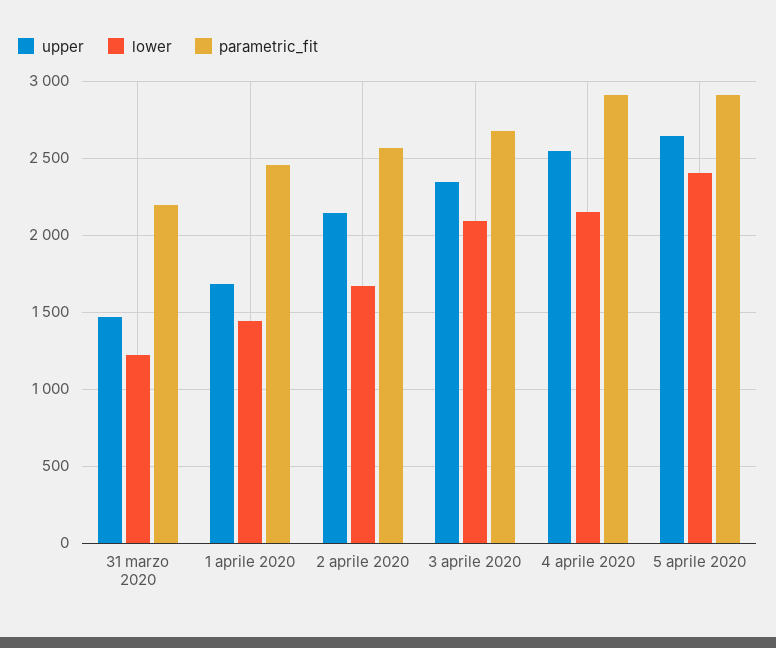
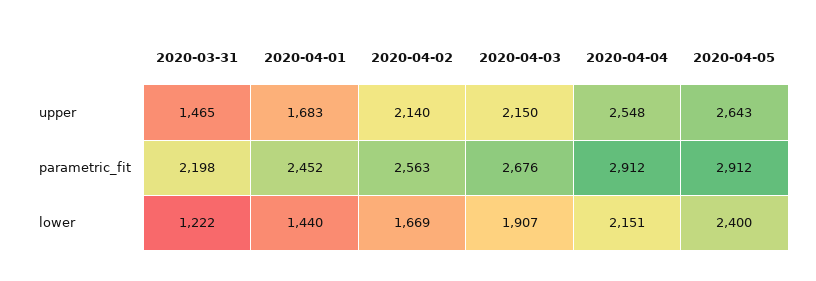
  {
    "upper": {
      "31 marzo 2020": 1465,
      "1 aprile 2020": 1683,
      "2 aprile 2020": 2140,
-     "3 aprile 2020": 2350,
+     "3 aprile 2020": 2150,
      "4 aprile 2020": 2548,
      "5 aprile 2020": 2643
    },
    "lower": {
      "31 marzo 2020": 1222,
      "1 aprile 2020": 1440,
      "2 aprile 2020": 1669,
-     "3 aprile 2020": 2100,
+     "3 aprile 2020": 1907,
      "4 aprile 2020": 2151,
      "5 aprile 2020": 2400
    },
    "parametric_fit": {
      "31 marzo 2020": 2198,
      "1 aprile 2020": 2452,
      "2 aprile 2020": 2563,
      "3 aprile 2020": 2676,
      "4 aprile 2020": 2912,
      "5 aprile 2020": 2912
    }
  }

